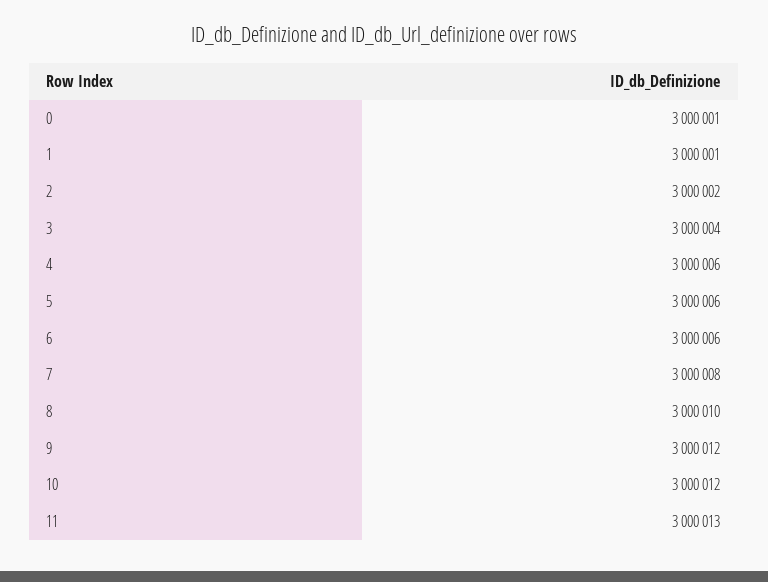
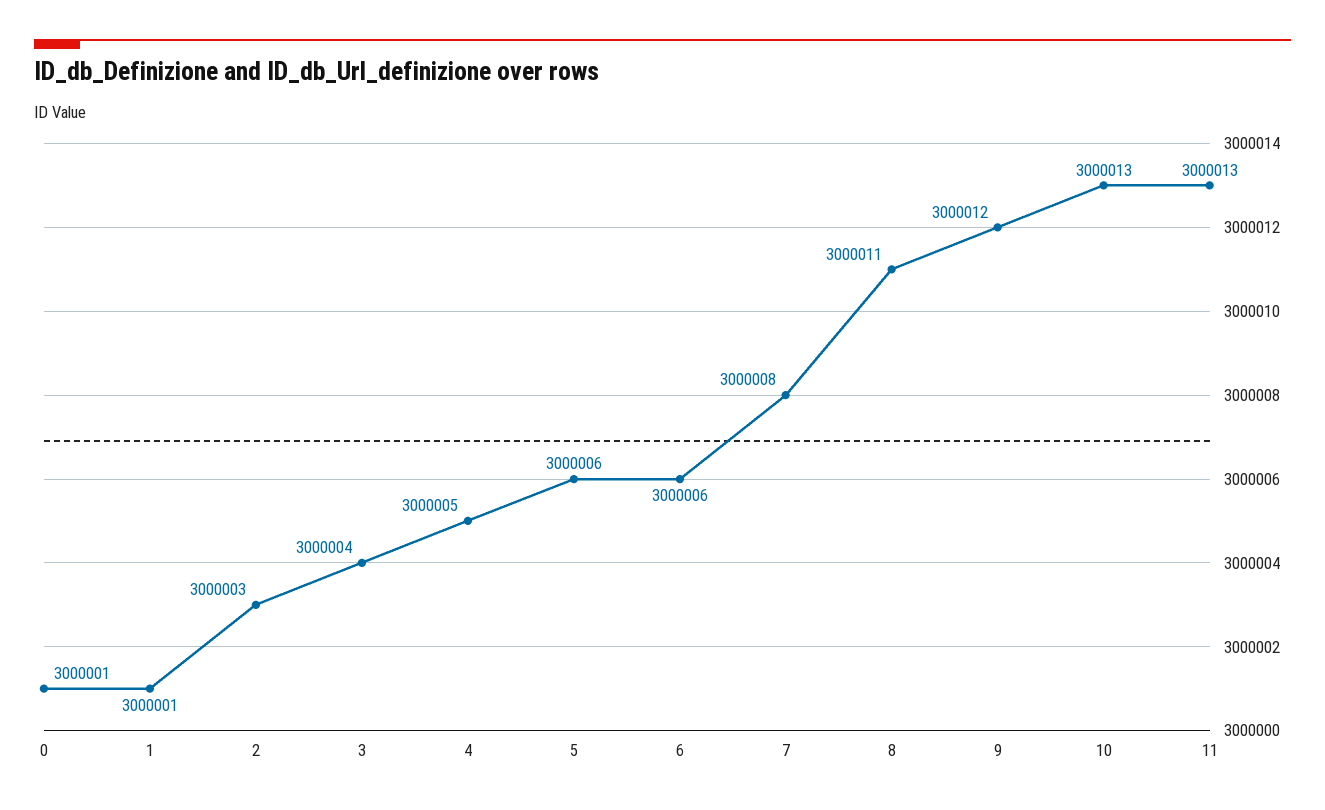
  {
    "0": 3000001,
    "1": 3000001,
-   "2": 3000002,
+   "2": 3000003,
    "3": 3000004,
-   "4": 3000006,
+   "4": 3000005,
    "5": 3000006,
    "6": 3000006,
    "7": 3000008,
-   "8": 3000010,
+   "8": 3000011,
    "9": 3000012,
-   "10": 3000012,
+   "10": 3000013,
    "11": 3000013
  }

